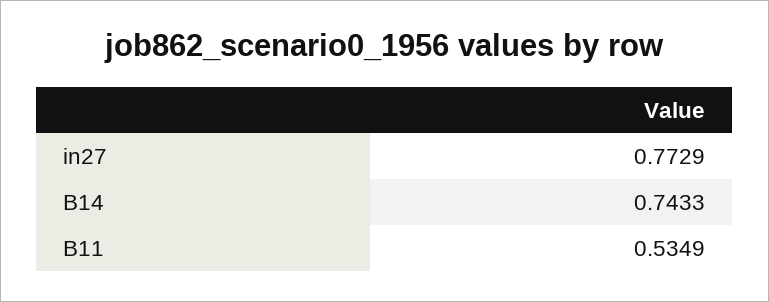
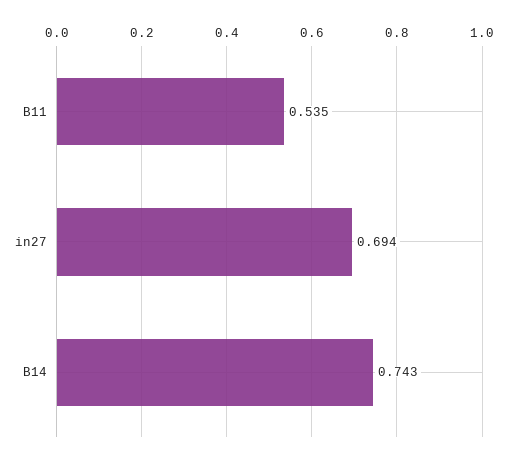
  {
-   "in27": 0.7729,
+   "in27": 0.694,
    "B14": 0.7433,
    "B11": 0.5349
  }

